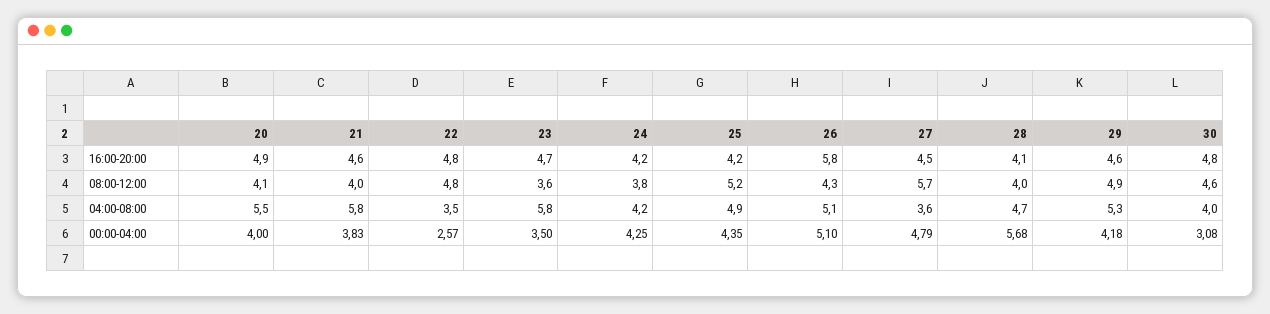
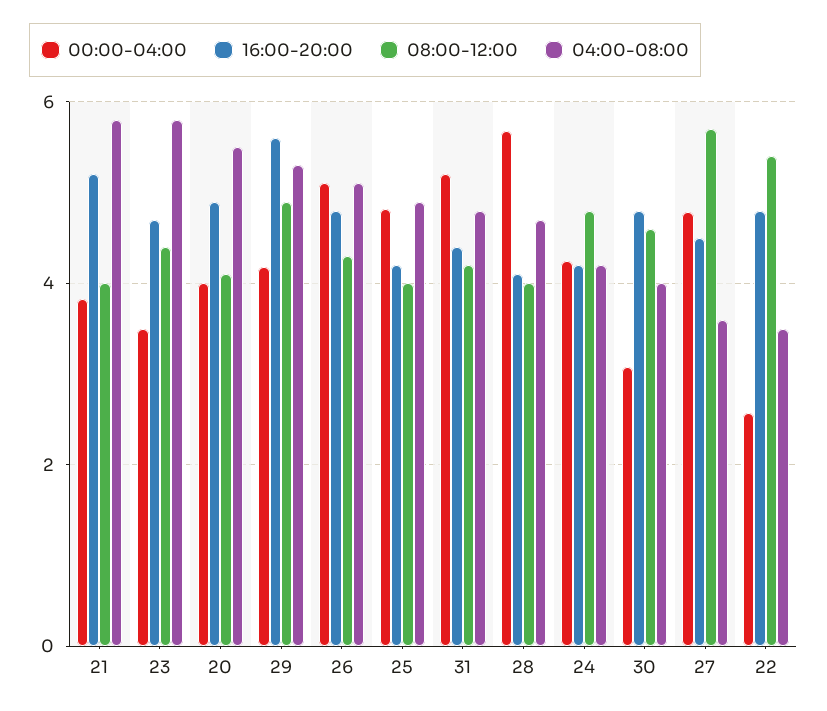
  {
    "16:00-20:00": {
      "20": 4.9,
-     "21": 4.6,
+     "21": 5.2,
      "22": 4.8,
      "23": 4.7,
      "24": 4.2,
      "25": 4.2,
-     "26": 5.8,
+     "26": 4.8,
      "27": 4.5,
      "28": 4.1,
-     "29": 4.6,
+     "29": 5.6,
-     "30": 4.8
+     "30": 4.8,
+     "31": 4.4
    },
    "08:00-12:00": {
      "20": 4.1,
      "21": 4,
-     "22": 4.8,
+     "22": 5.4,
-     "23": 3.6,
+     "23": 4.4,
-     "24": 3.8,
+     "24": 4.8,
-     "25": 5.2,
+     "25": 4,
      "26": 4.3,
      "27": 5.7,
      "28": 4,
      "29": 4.9,
-     "30": 4.6
+     "30": 4.6,
+     "31": 4.2
    },
    "04:00-08:00": {
      "20": 5.5,
      "21": 5.8,
      "22": 3.5,
      "23": 5.8,
      "24": 4.2,
      "25": 4.9,
      "26": 5.1,
      "27": 3.6,
      "28": 4.7,
      "29": 5.3,
-     "30": 4
+     "30": 4,
+     "31": 4.8
    },
    "00:00-04:00": {
      "20": 4,
      "21": 3.83,
      "22": 2.57,
      "23": 3.5,
      "24": 4.25,
-     "25": 4.35,
+     "25": 4.8,
      "26": 5.1,
      "27": 4.79,
      "28": 5.68,
      "29": 4.18,
-     "30": 3.08
+     "30": 3.08,
+     "31": 5.2
    }
  }

